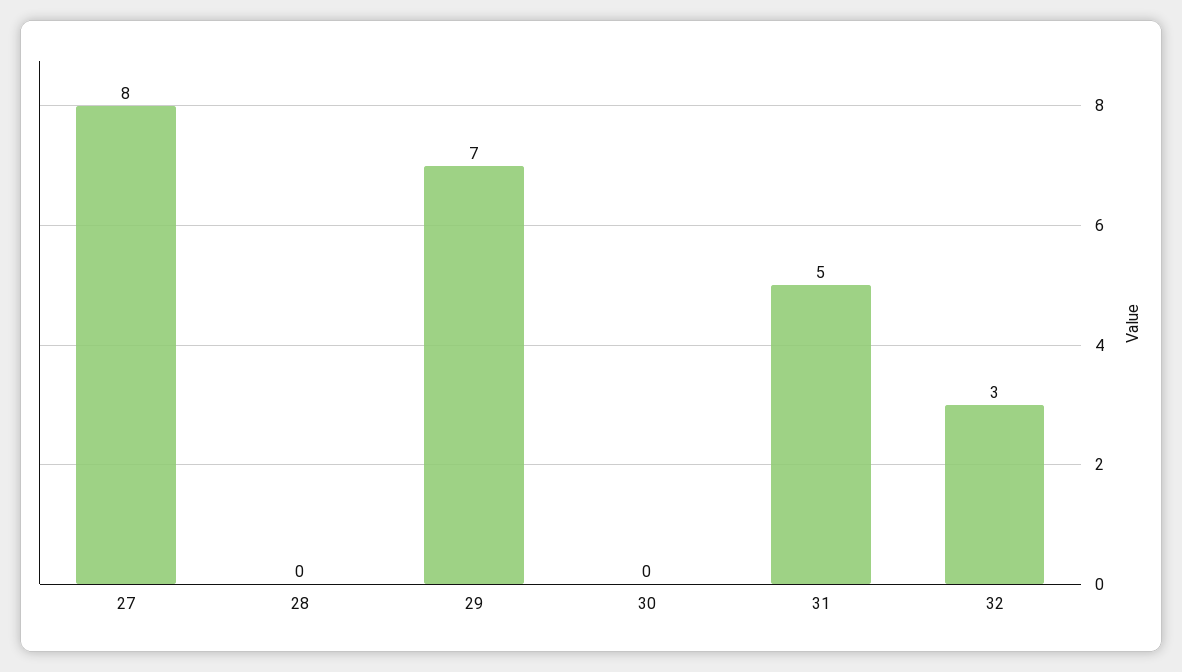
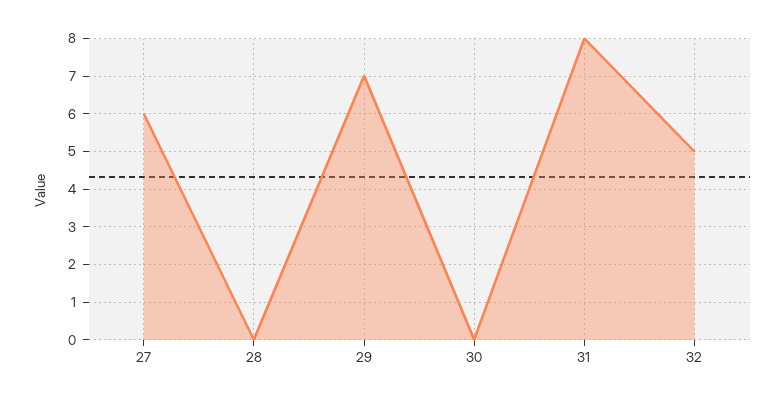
  {
-   "27": 8,
+   "27": 6,
    "28": 0,
    "29": 7,
    "30": 0,
-   "31": 5,
+   "31": 8,
-   "32": 3
+   "32": 5
  }

